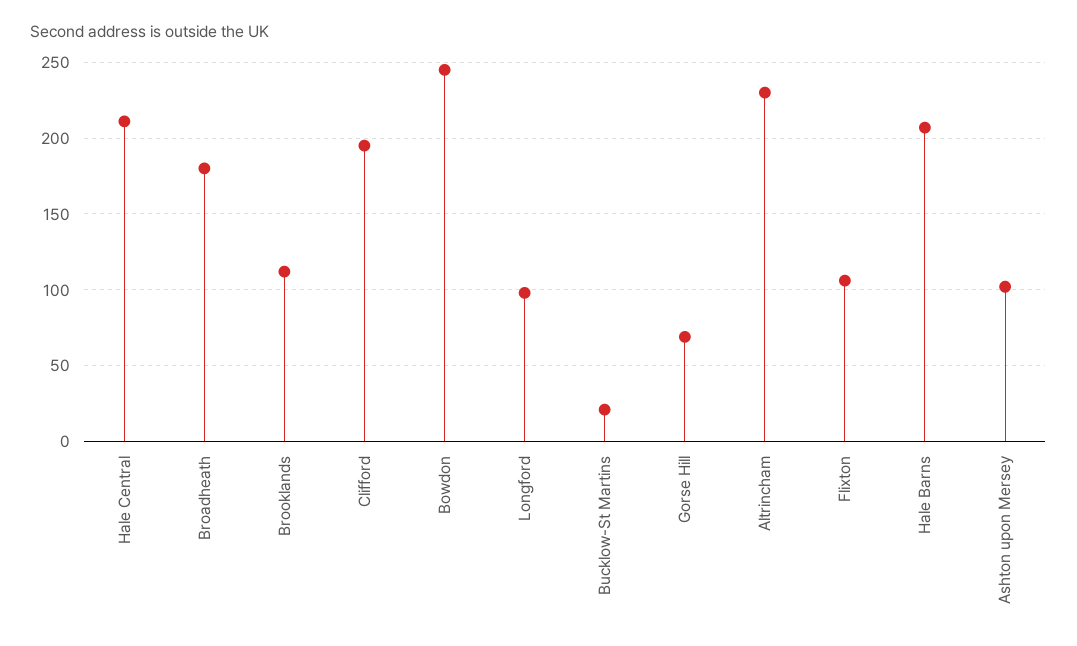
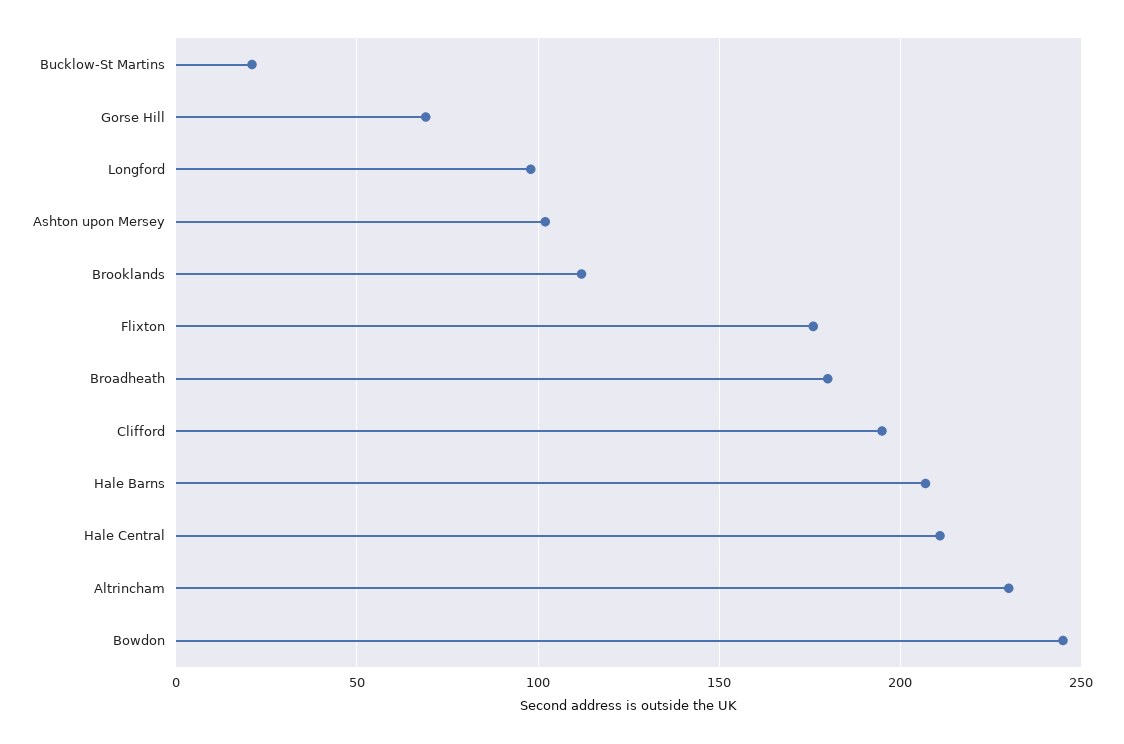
  {
    "Hale Central": 210,
    "Broadheath": 180,
    "Brooklands": 110,
    "Clifford": 195,
    "Bowdon": 245,
    "Longford": 100,
    "Bucklow-St Martins": 20,
    "Gorse Hill": 70,
    "Altrincham": 230,
-   "Flixton": 105,
+   "Flixton": 175,
    "Hale Barns": 205,
    "Ashton upon Mersey": 100
  }

